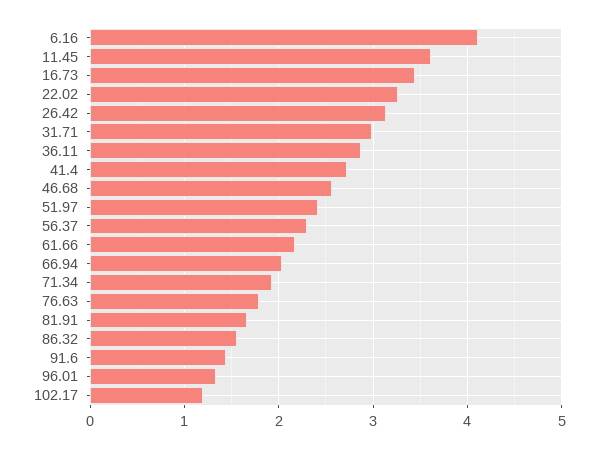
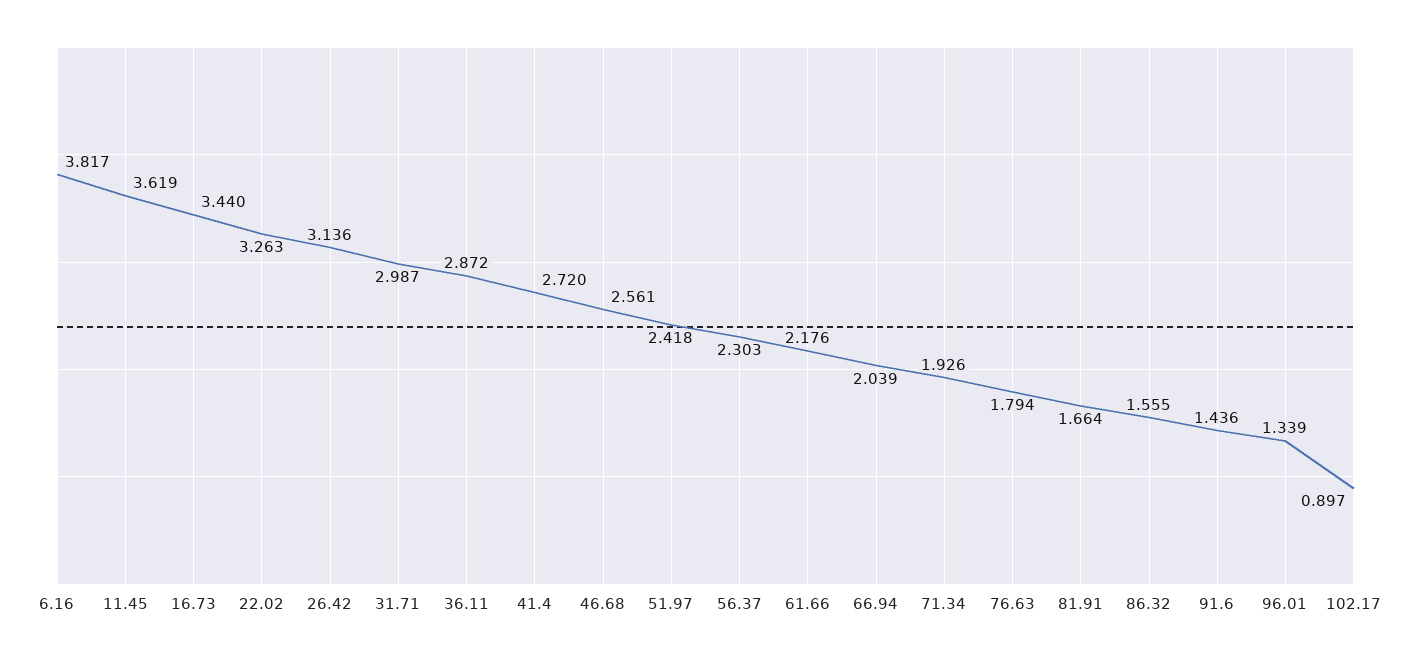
  {
-   "6.16": 4.1,
+   "6.16": 3.817,
    "11.45": 3.619,
    "16.73": 3.44,
    "22.02": 3.263,
    "26.42": 3.136,
    "31.71": 2.987,
    "36.11": 2.872,
    "41.4": 2.72,
    "46.68": 2.561,
    "51.97": 2.418,
    "56.37": 2.303,
    "61.66": 2.176,
    "66.94": 2.039,
    "71.34": 1.926,
    "76.63": 1.794,
    "81.91": 1.664,
    "86.32": 1.555,
    "91.6": 1.436,
    "96.01": 1.339,
-   "102.17": 1.2
+   "102.17": 0.897
  }

